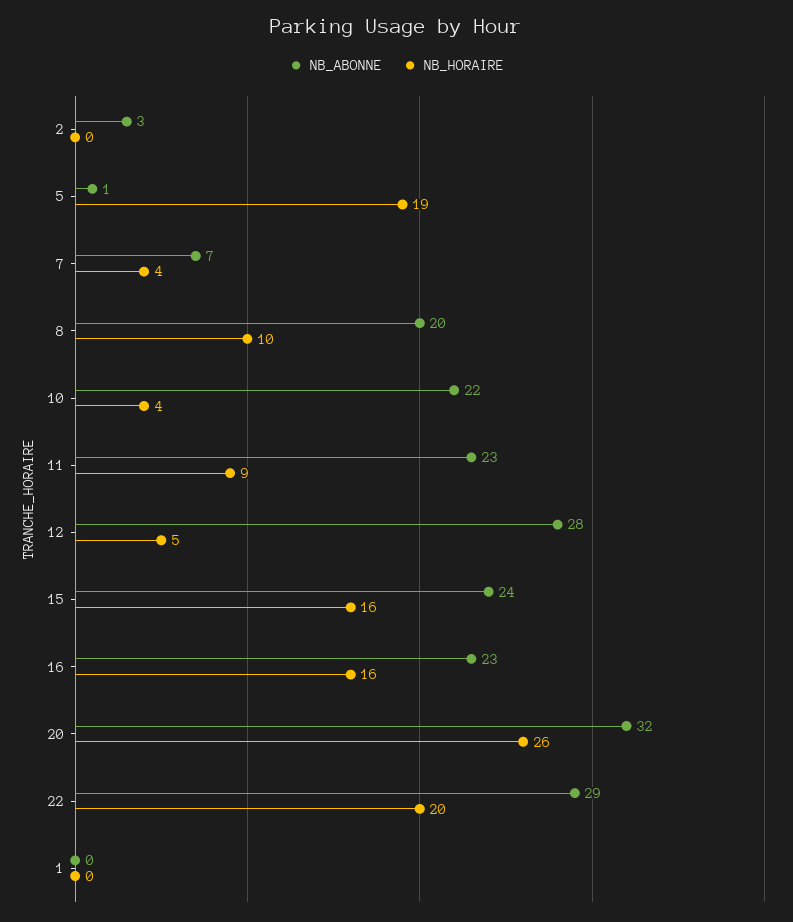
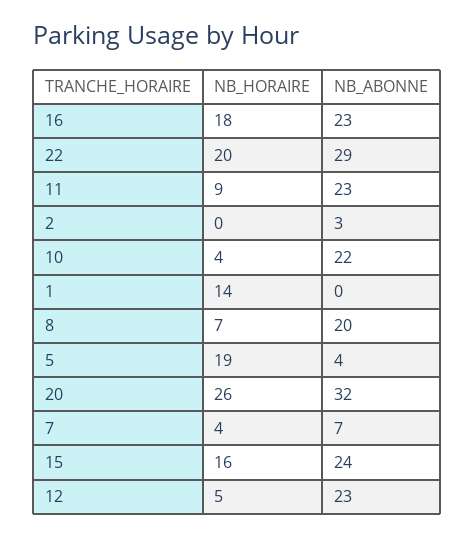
  {
    "NB_ABONNE": {
      "2": 3,
-     "5": 1,
+     "5": 4,
      "7": 7,
      "8": 20,
      "10": 22,
      "11": 23,
-     "12": 28,
+     "12": 23,
      "15": 24,
      "16": 23,
      "20": 32,
      "22": 29,
      "1": 0
    },
    "NB_HORAIRE": {
      "2": 0,
      "5": 19,
      "7": 4,
-     "8": 10,
+     "8": 7,
      "10": 4,
      "11": 9,
      "12": 5,
      "15": 16,
-     "16": 16,
+     "16": 18,
      "20": 26,
      "22": 20,
-     "1": 0
+     "1": 14
    }
  }

